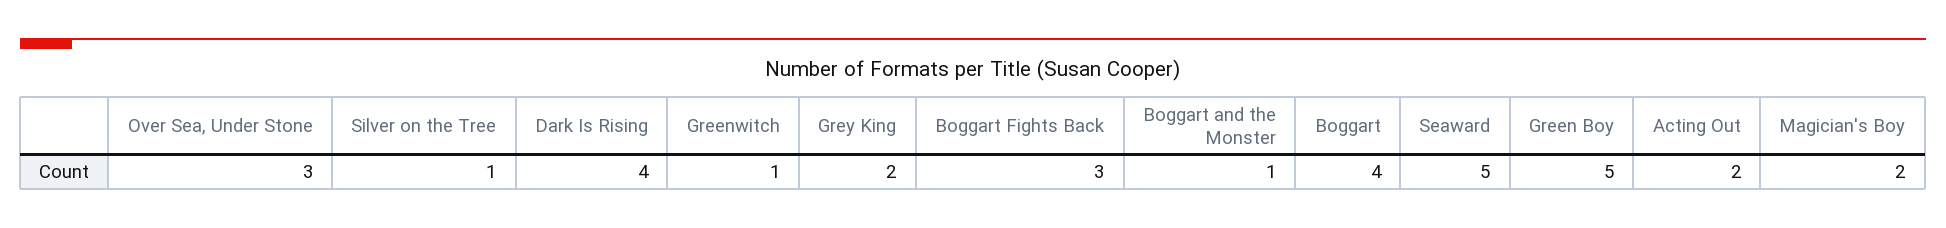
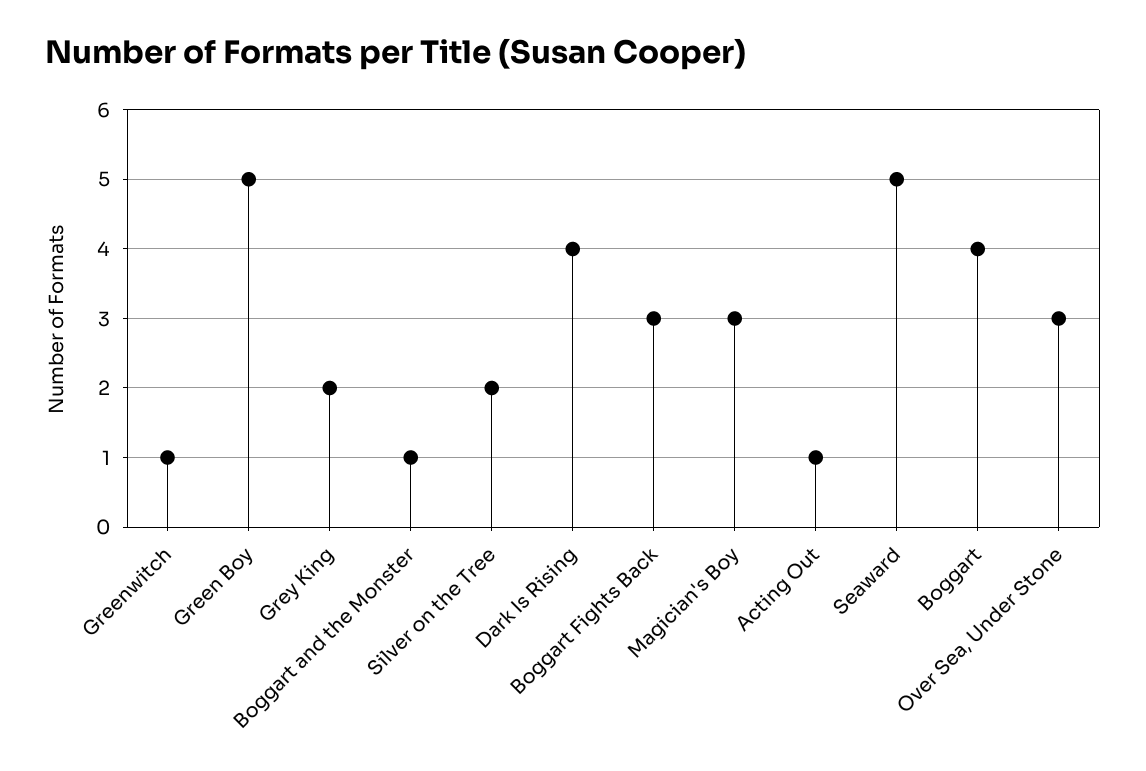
  {
    "Over Sea, Under Stone": 3,
-   "Silver on the Tree": 1,
+   "Silver on the Tree": 2,
    "Dark Is Rising": 4,
    "Greenwitch": 1,
    "Grey King": 2,
    "Boggart Fights Back": 3,
    "Boggart and the Monster": 1,
    "Boggart": 4,
    "Seaward": 5,
    "Green Boy": 5,
-   "Acting Out": 2,
+   "Acting Out": 1,
-   "Magician's Boy": 2
+   "Magician's Boy": 3
  }

